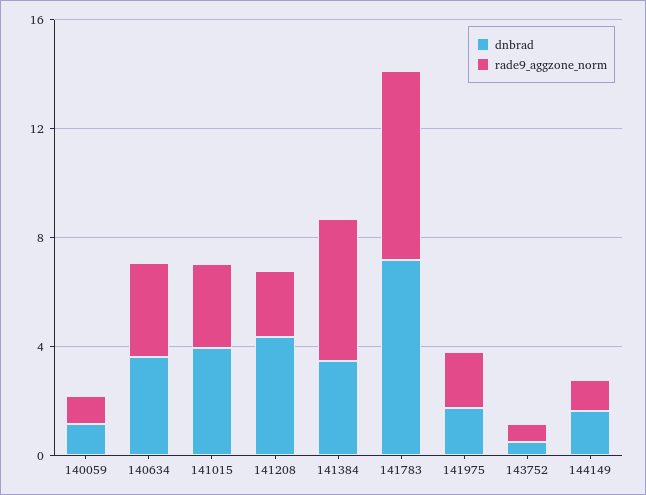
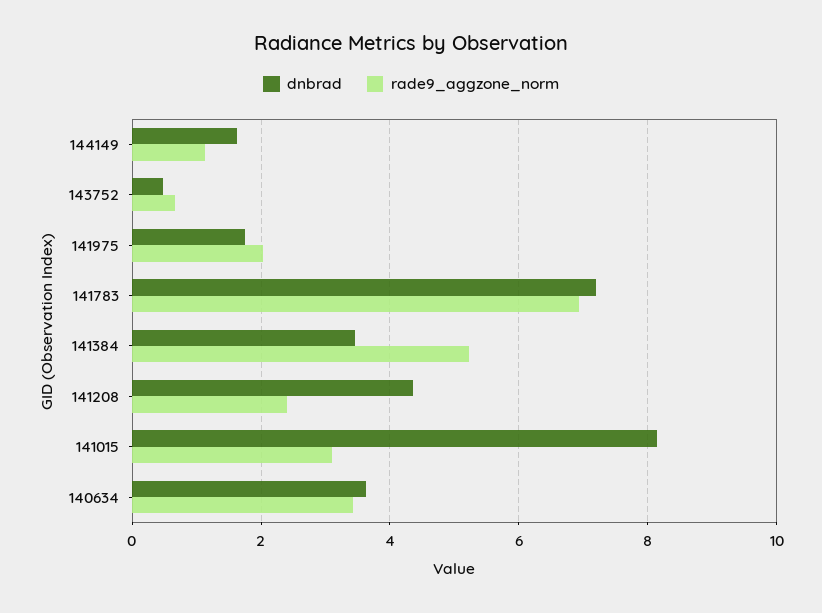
  {
    "dnbrad": {
-     "140059": 1,
      "140634": 3.6,
-     "141015": 4,
+     "141015": 8.2,
      "141208": 4.4,
      "141384": 3.4,
      "141783": 7.2,
      "141975": 1.8,
      "143752": 0.4,
      "144149": 1.6
    },
    "rade9_aggzone_norm": {
-     "140059": 1,
      "140634": 3.4,
      "141015": 3,
      "141208": 2.4,
      "141384": 5.2,
      "141783": 7,
      "141975": 2,
      "143752": 0.6,
      "144149": 1.2
    }
  }

